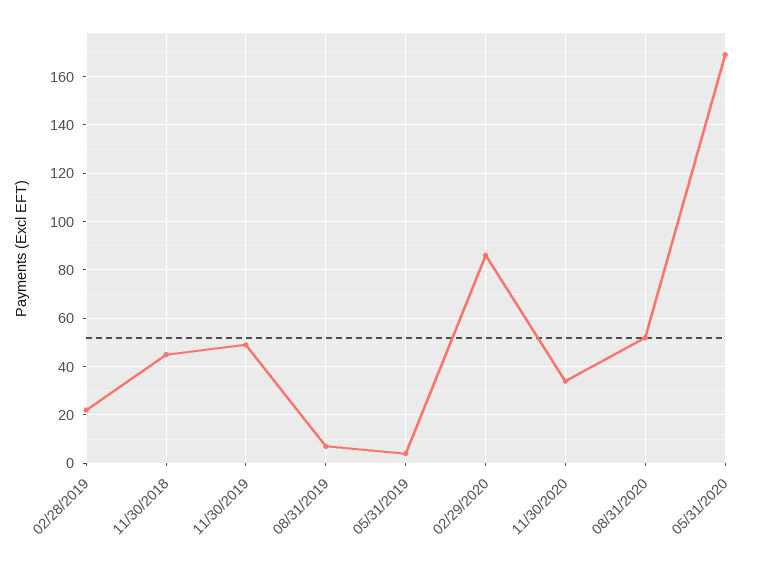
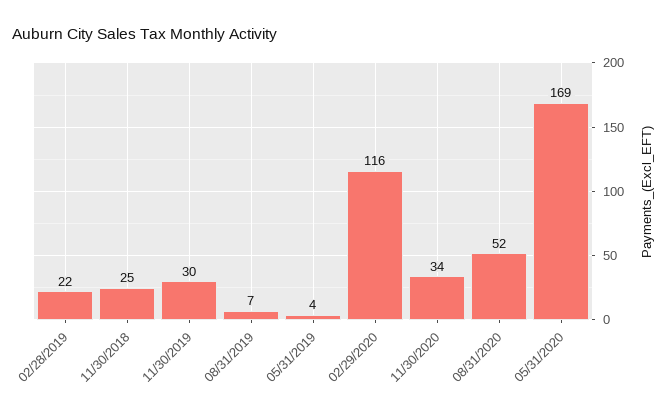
  {
    "02/28/2019": 22,
-   "11/30/2018": 45,
+   "11/30/2018": 25,
-   "11/30/2019": 50,
+   "11/30/2019": 30,
    "08/31/2019": 7,
    "05/31/2019": 4,
-   "02/29/2020": 85,
+   "02/29/2020": 116,
    "11/30/2020": 34,
    "08/31/2020": 52,
    "05/31/2020": 169
  }

